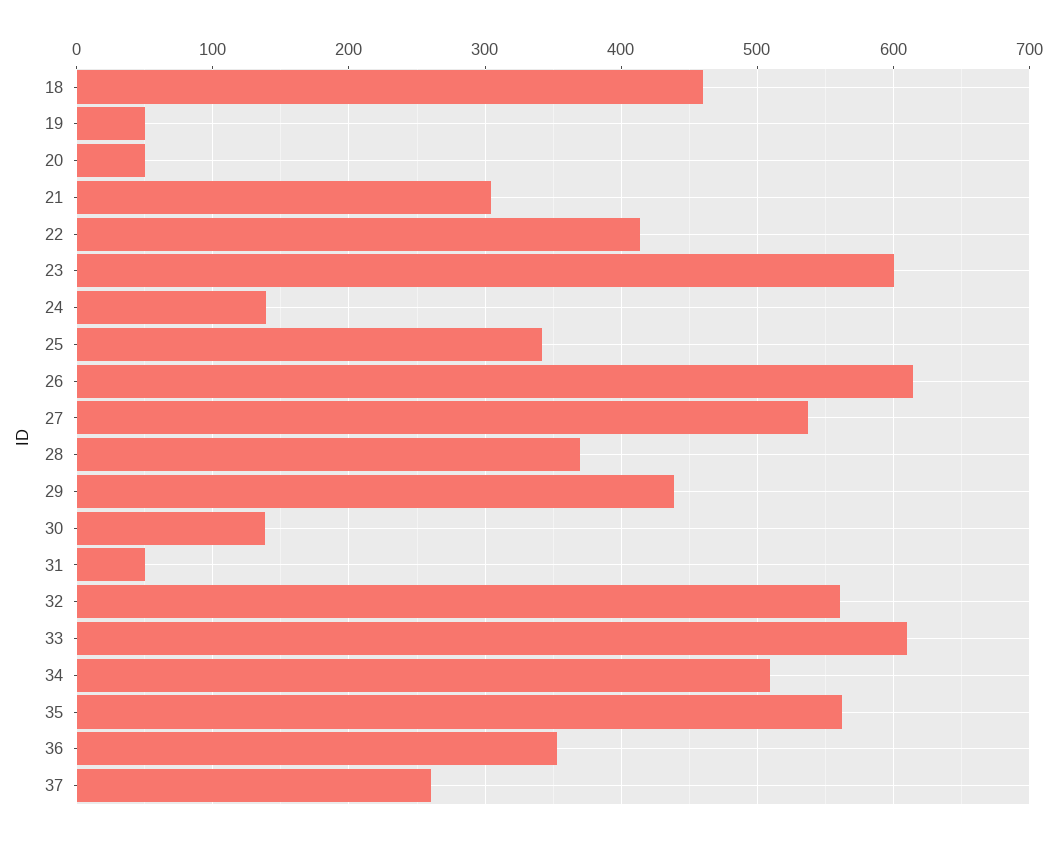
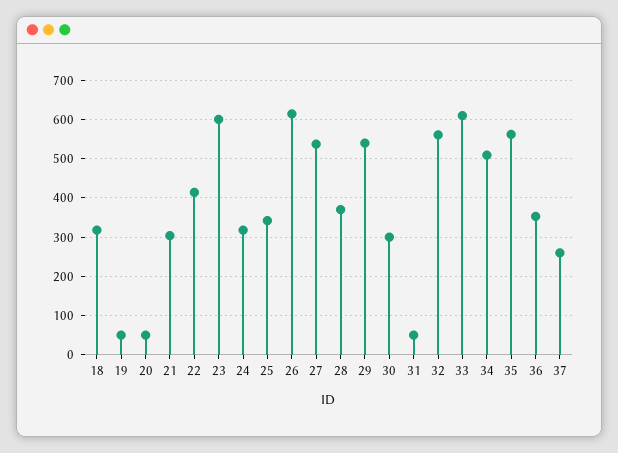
  {
-   "18": 460,
+   "18": 320,
    "19": 50,
    "20": 50,
    "21": 300,
    "22": 410,
    "23": 600,
-   "24": 140,
+   "24": 320,
    "25": 340,
    "26": 610,
    "27": 540,
    "28": 370,
-   "29": 440,
+   "29": 540,
-   "30": 140,
+   "30": 300,
    "31": 50,
    "32": 560,
    "33": 610,
    "34": 510,
    "35": 560,
    "36": 350,
    "37": 260
  }

